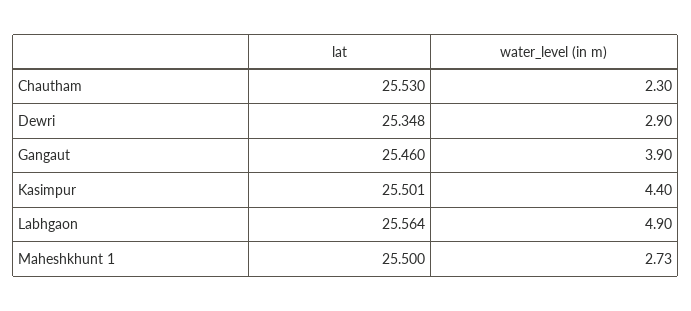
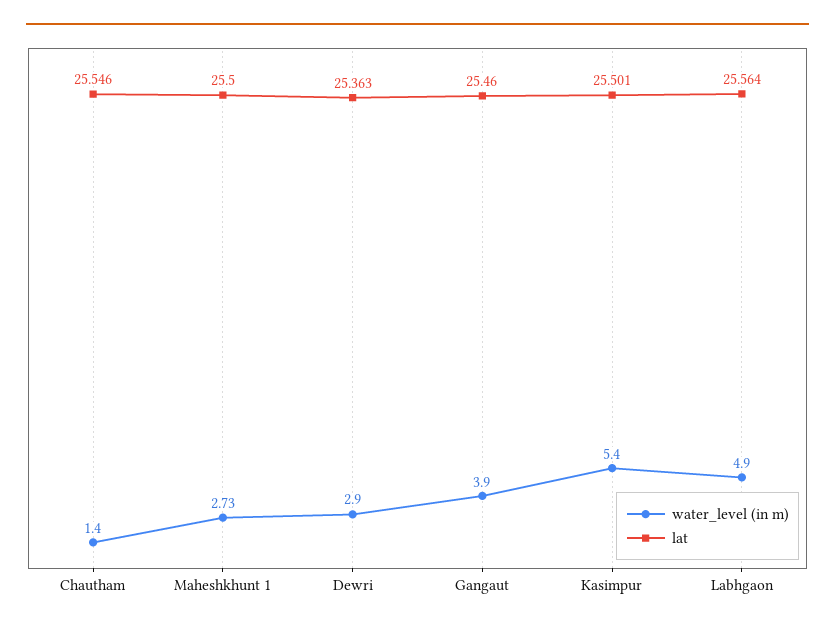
  {
    "lat": {
-     "Chautham": 25.53,
+     "Chautham": 25.546,
-     "Dewri": 25.348,
+     "Dewri": 25.363,
      "Gangaut": 25.46,
      "Kasimpur": 25.501,
      "Labhgaon": 25.564,
      "Maheshkhunt 1": 25.5
    },
    "water_level (in m)": {
-     "Chautham": 2.3,
+     "Chautham": 1.4,
      "Dewri": 2.9,
      "Gangaut": 3.9,
-     "Kasimpur": 4.4,
+     "Kasimpur": 5.4,
      "Labhgaon": 4.9,
      "Maheshkhunt 1": 2.73
    }
  }

